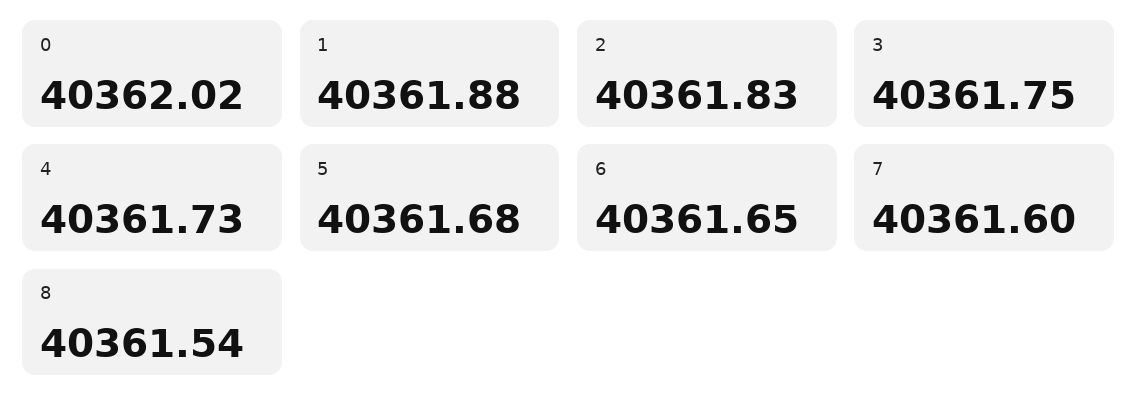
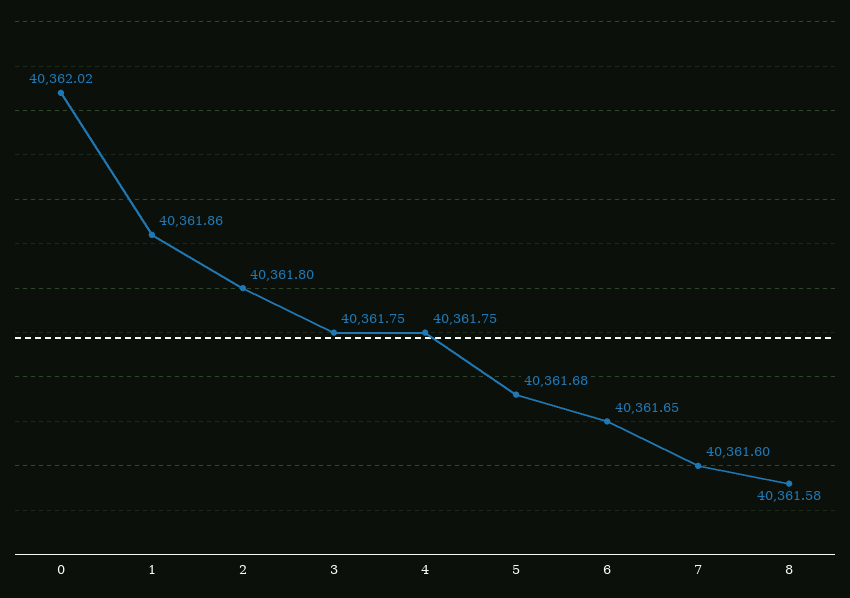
  {
    "0": 40362.02,
-   "1": 40361.88,
+   "1": 40361.86,
-   "2": 40361.83,
+   "2": 40361.8,
    "3": 40361.75,
-   "4": 40361.73,
+   "4": 40361.75,
    "5": 40361.68,
    "6": 40361.65,
    "7": 40361.6,
-   "8": 40361.54
+   "8": 40361.58
  }

